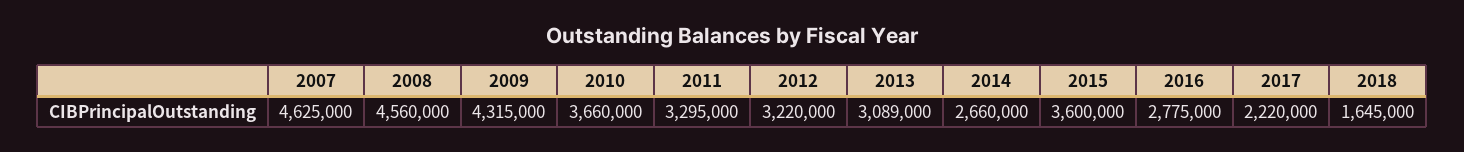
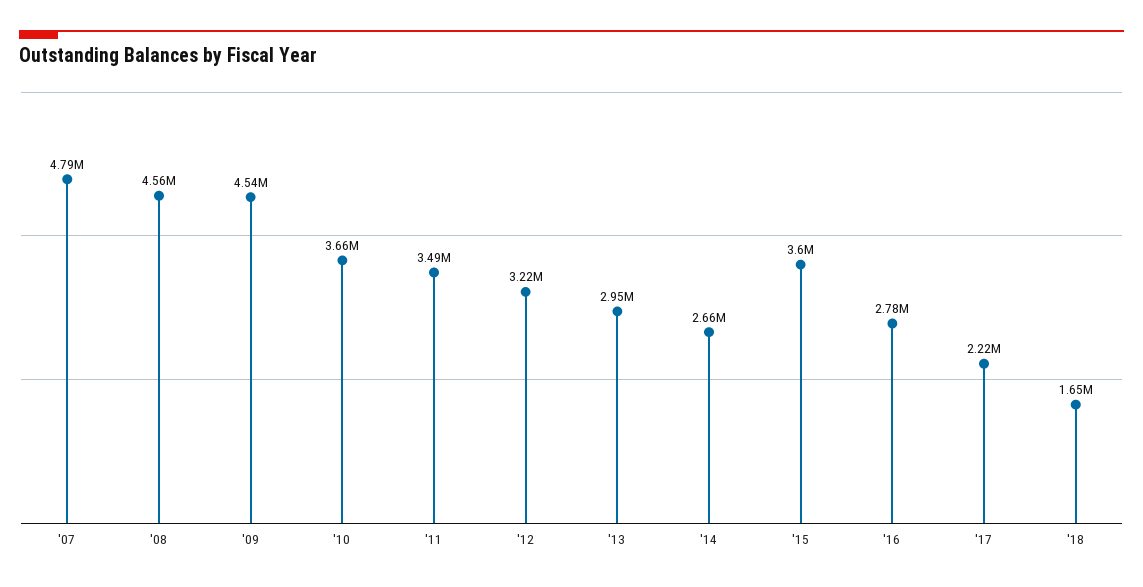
  {
-   "2007": 4625000,
+   "2007": 4790000,
    "2008": 4560000,
-   "2009": 4315000,
+   "2009": 4540000,
    "2010": 3660000,
-   "2011": 3295000,
+   "2011": 3490000,
    "2012": 3220000,
-   "2013": 3089000,
+   "2013": 2950000,
    "2014": 2660000,
    "2015": 3600000,
    "2016": 2775000,
    "2017": 2220000,
    "2018": 1645000
  }

